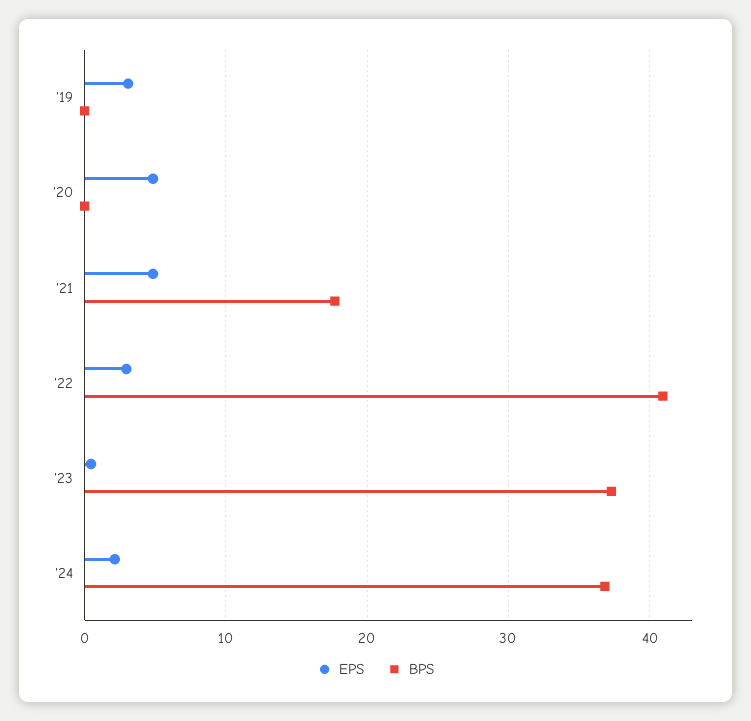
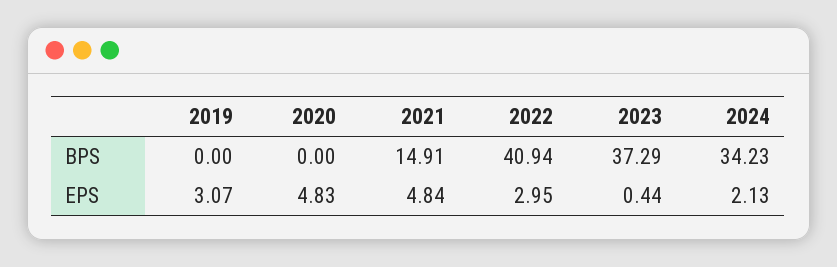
  {
    "EPS": {
      "'19": 3.07,
      "'20": 4.83,
      "'21": 4.84,
      "'22": 2.95,
      "'23": 0.44,
      "'24": 2.13
    },
    "BPS": {
      "'19": 0,
      "'20": 0,
-     "'21": 18,
+     "'21": 14.91,
      "'22": 40.94,
      "'23": 37.29,
-     "'24": 37
+     "'24": 34.23
    }
  }

